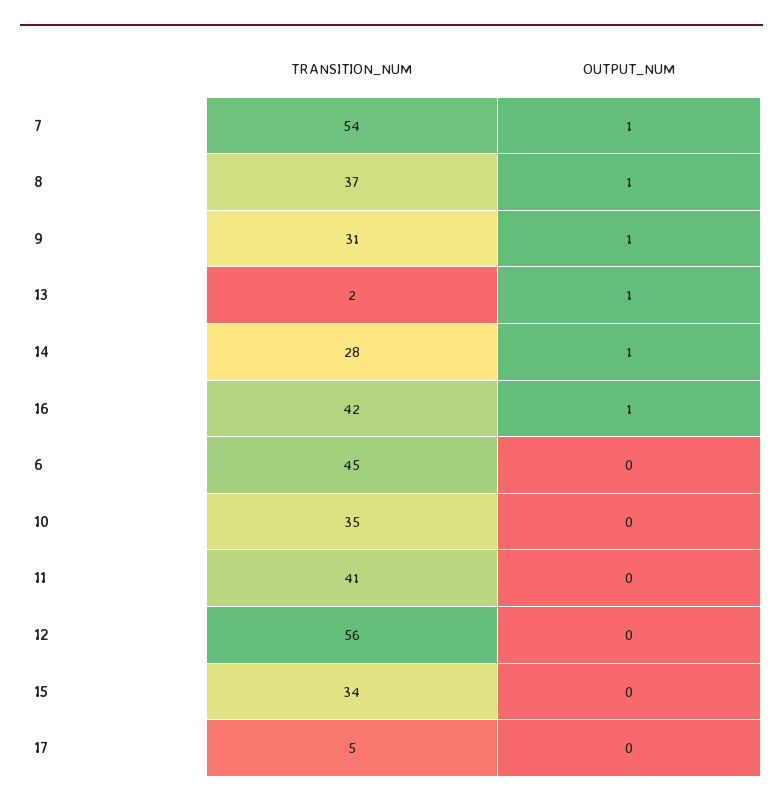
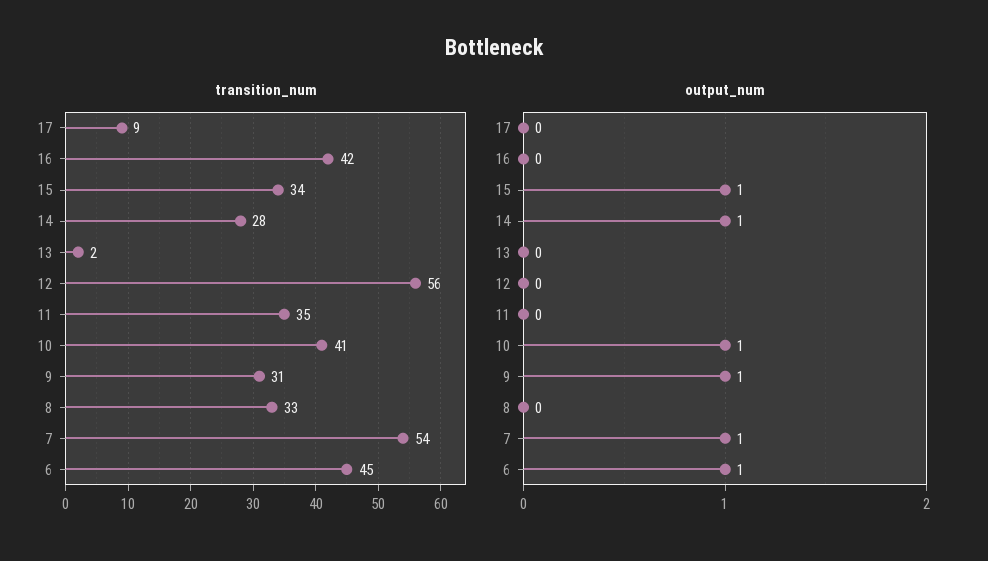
  {
    "TRANSITION_NUM": {
      "7": 54,
-     "8": 37,
+     "8": 33,
      "9": 31,
      "13": 2,
      "14": 28,
      "16": 42,
      "6": 45,
-     "10": 35,
+     "10": 41,
-     "11": 41,
+     "11": 35,
      "12": 56,
      "15": 34,
-     "17": 5
+     "17": 9
    },
    "OUTPUT_NUM": {
      "7": 1,
-     "8": 1,
+     "8": 0,
      "9": 1,
-     "13": 1,
+     "13": 0,
      "14": 1,
-     "16": 1,
+     "16": 0,
-     "6": 0,
+     "6": 1,
-     "10": 0,
+     "10": 1,
      "11": 0,
      "12": 0,
-     "15": 0,
+     "15": 1,
      "17": 0
    }
  }

